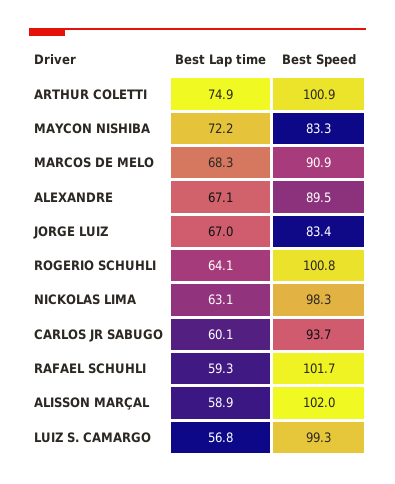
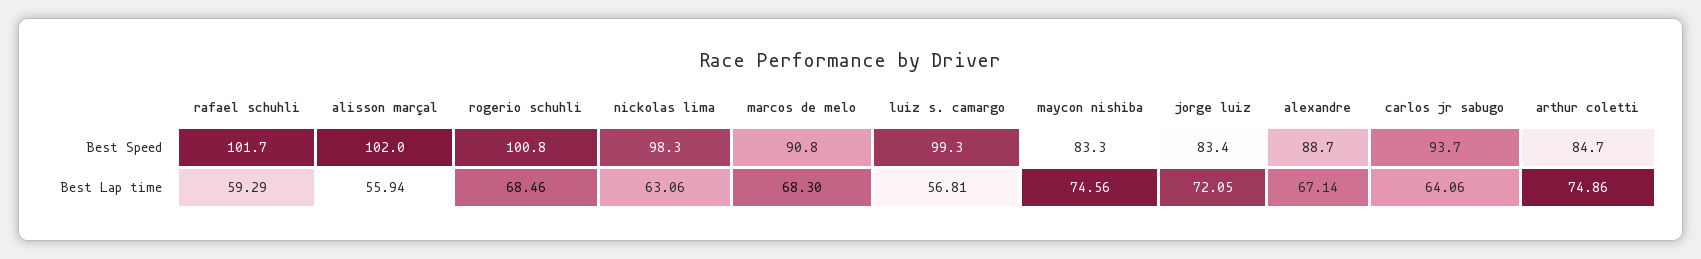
  {
    "Best Lap time": {
      "ARTHUR COLETTI": 74.86,
-     "MAYCON NISHIBA": 72.2,
+     "MAYCON NISHIBA": 74.56,
      "MARCOS DE MELO": 68.3,
      "ALEXANDRE": 67.14,
-     "JORGE LUIZ": 67,
+     "JORGE LUIZ": 72.05,
-     "ROGERIO SCHUHLI": 64.1,
+     "ROGERIO SCHUHLI": 68.46,
      "NICKOLAS LIMA": 63.06,
-     "CARLOS JR SABUGO": 60.1,
+     "CARLOS JR SABUGO": 64.06,
      "RAFAEL SCHUHLI": 59.29,
-     "ALISSON MARÇAL": 58.9,
+     "ALISSON MARÇAL": 55.94,
      "LUIZ S. CAMARGO": 56.81
    },
    "Best Speed": {
-     "ARTHUR COLETTI": 100.9,
+     "ARTHUR COLETTI": 84.7,
      "MAYCON NISHIBA": 83.3,
-     "MARCOS DE MELO": 90.9,
+     "MARCOS DE MELO": 90.8,
-     "ALEXANDRE": 89.5,
+     "ALEXANDRE": 88.7,
      "JORGE LUIZ": 83.4,
      "ROGERIO SCHUHLI": 100.8,
      "NICKOLAS LIMA": 98.3,
      "CARLOS JR SABUGO": 93.7,
      "RAFAEL SCHUHLI": 101.7,
      "ALISSON MARÇAL": 102,
      "LUIZ S. CAMARGO": 99.3
    }
  }

